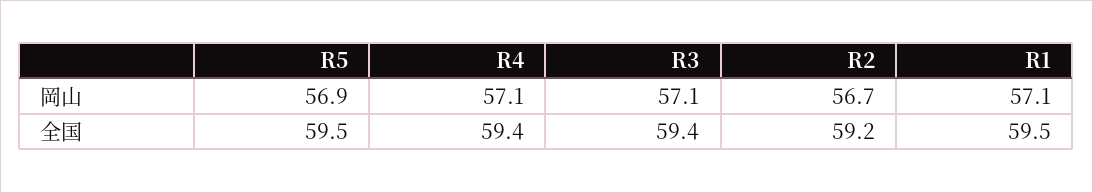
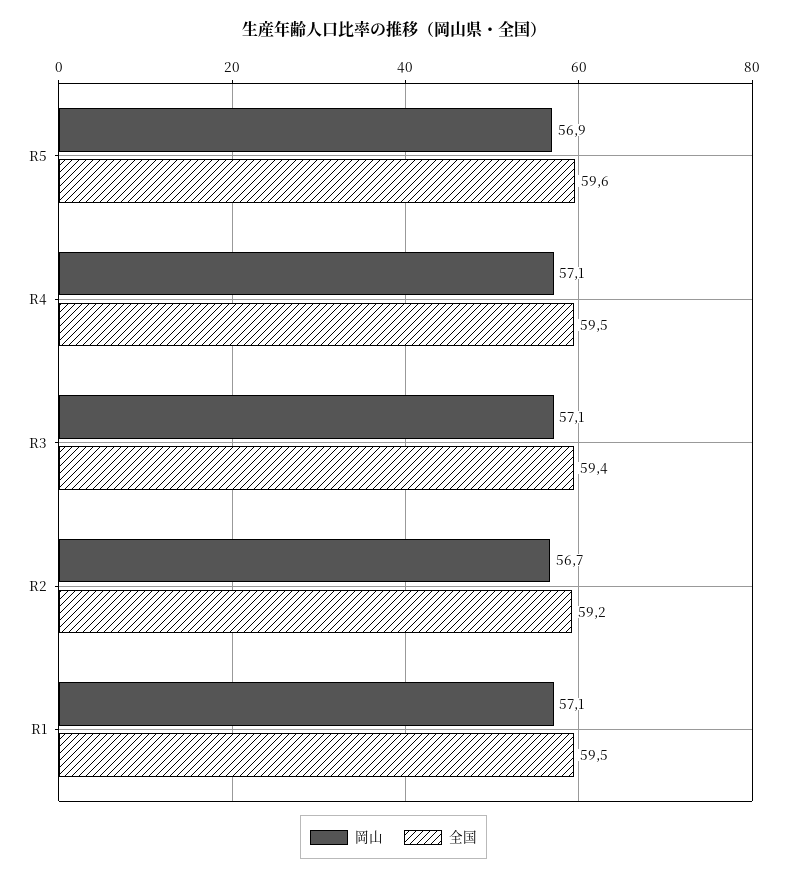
  {
    "岡山": {
      "R5": 56.9,
      "R4": 57.1,
      "R3": 57.1,
      "R2": 56.7,
      "R1": 57.1
    },
    "全国": {
-     "R5": 59.5,
+     "R5": 59.6,
-     "R4": 59.4,
+     "R4": 59.5,
      "R3": 59.4,
      "R2": 59.2,
      "R1": 59.5
    }
  }

